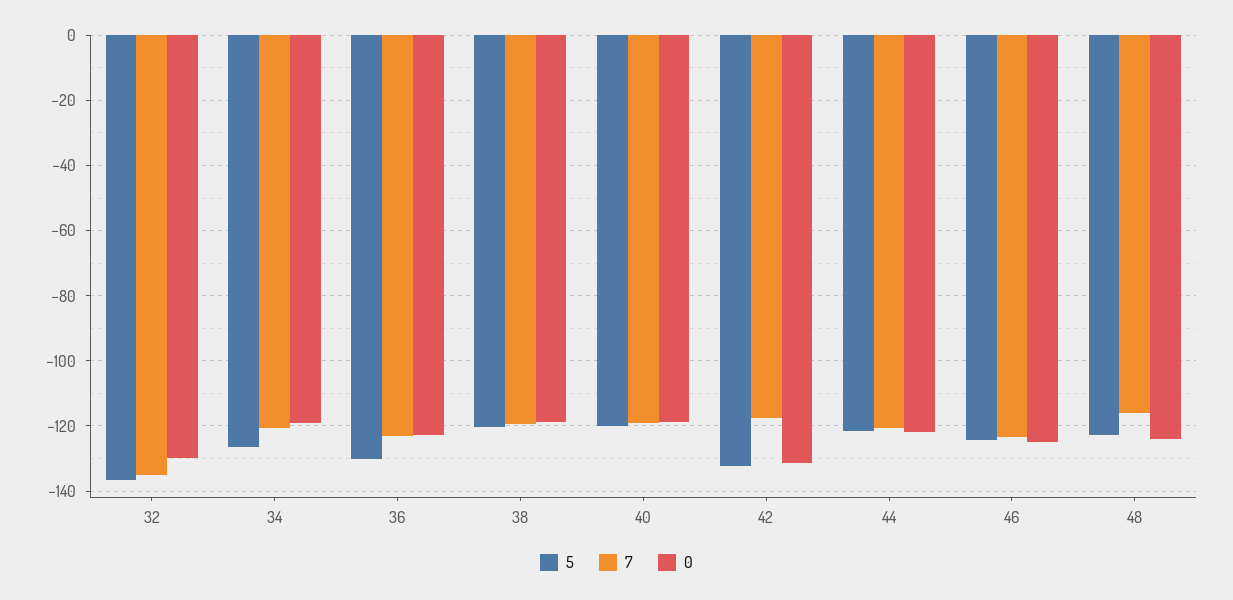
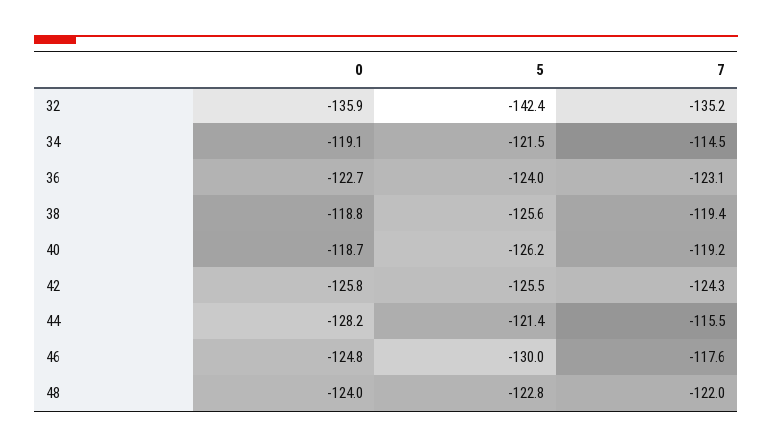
  {
    "5": {
-     "32": -136,
+     "32": -142.4,
-     "34": -126,
+     "34": -121.5,
-     "36": -130,
+     "36": -124,
-     "38": -120,
+     "38": -125.6,
-     "40": -120,
+     "40": -126.2,
-     "42": -132,
+     "42": -125.5,
      "44": -121.4,
-     "46": -124,
+     "46": -130,
      "48": -122.8
    },
    "7": {
      "32": -135.2,
-     "34": -120,
+     "34": -114.5,
      "36": -123.1,
      "38": -119.4,
      "40": -119.2,
-     "42": -118,
+     "42": -124.3,
-     "44": -120,
+     "44": -115.5,
-     "46": -124,
+     "46": -117.6,
-     "48": -116
+     "48": -122
    },
    "0": {
-     "32": -130,
+     "32": -135.9,
      "34": -119.1,
      "36": -122.7,
      "38": -118.8,
      "40": -118.7,
-     "42": -132,
+     "42": -125.8,
-     "44": -122,
+     "44": -128.2,
      "46": -124.8,
      "48": -124
    }
  }

